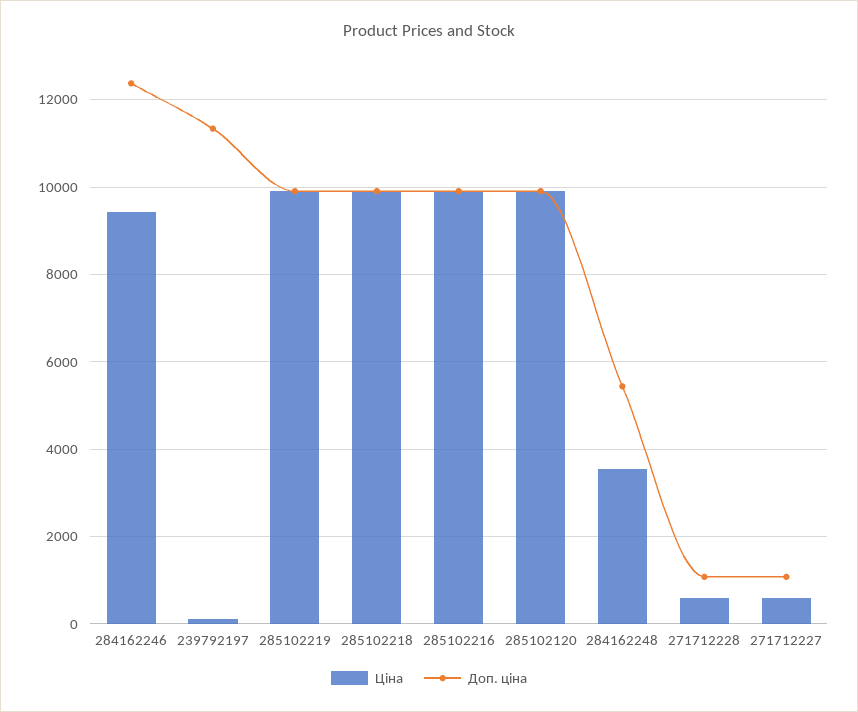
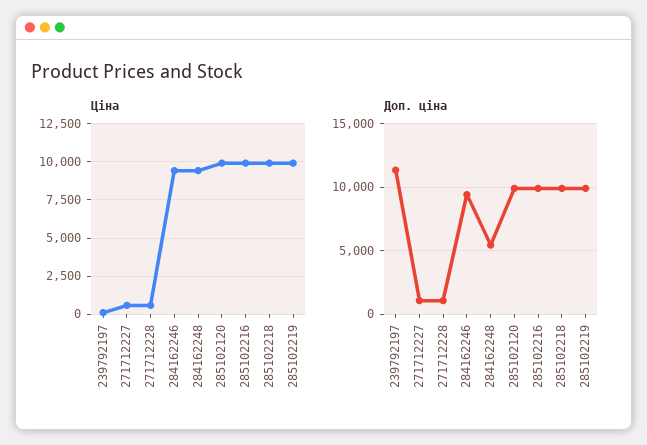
  {
    "Ціна": {
      "284162246": 9400,
      "239792197": 200,
      "285102219": 10000,
      "285102218": 10000,
      "285102216": 10000,
      "285102120": 10000,
-     "284162248": 3600,
+     "284162248": 9500,
      "271712228": 600,
      "271712227": 600
    },
    "Доп. ціна": {
-     "284162246": 12400,
+     "284162246": 9500,
      "239792197": 11400,
      "285102219": 10000,
      "285102218": 10000,
      "285102216": 10000,
      "285102120": 10000,
      "284162248": 5400,
      "271712228": 1000,
      "271712227": 1000
    }
  }

